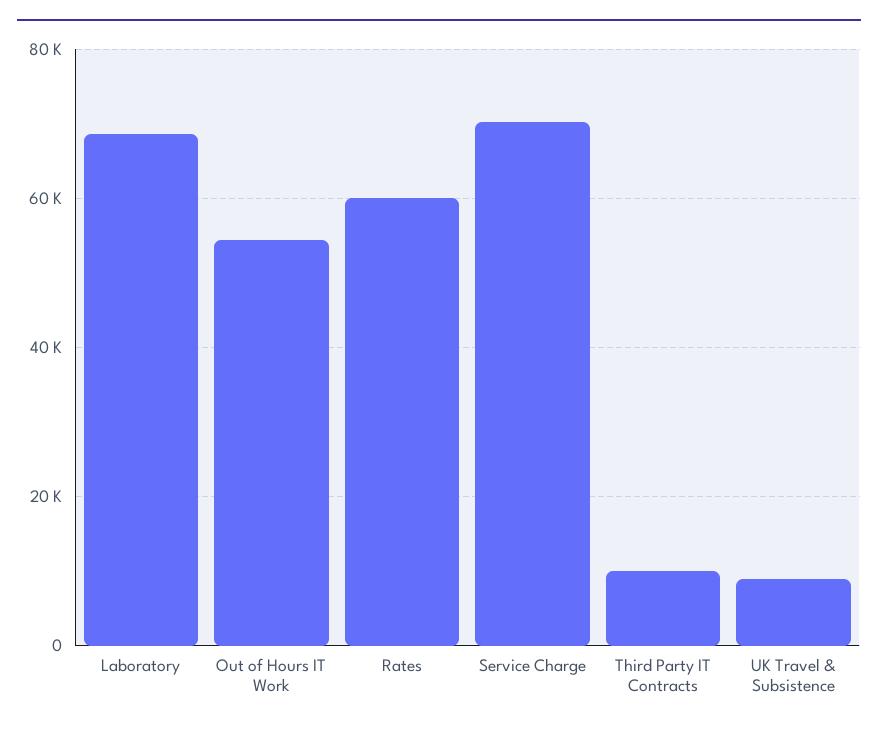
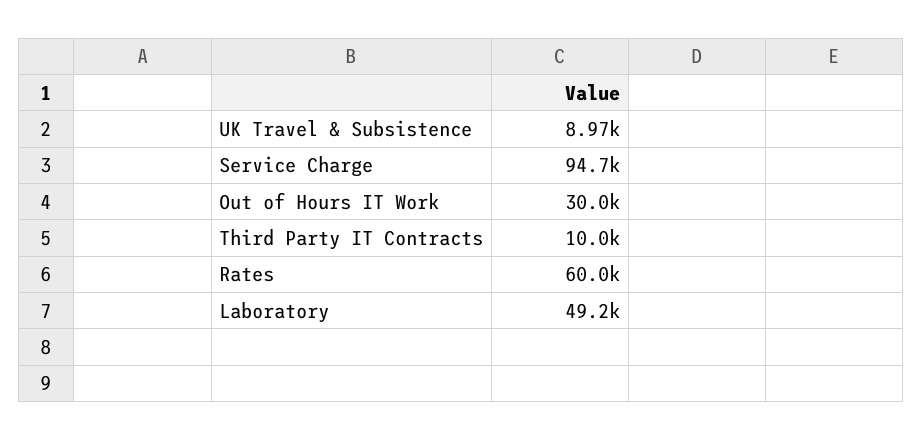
  {
-   "Laboratory": 68000,
+   "Laboratory": 49200,
-   "Out of Hours IT Work": 54000,
+   "Out of Hours IT Work": 30000,
    "Rates": 60000,
-   "Service Charge": 70000,
+   "Service Charge": 94700,
    "Third Party IT Contracts": 10000,
    "UK Travel & Subsistence": 8970
  }

